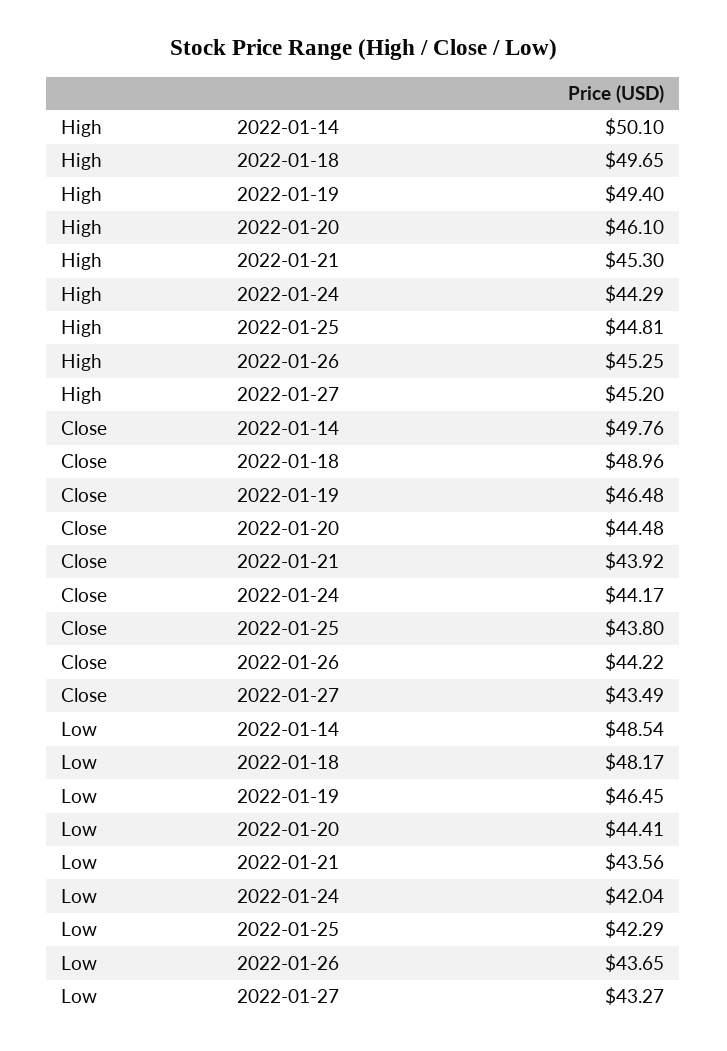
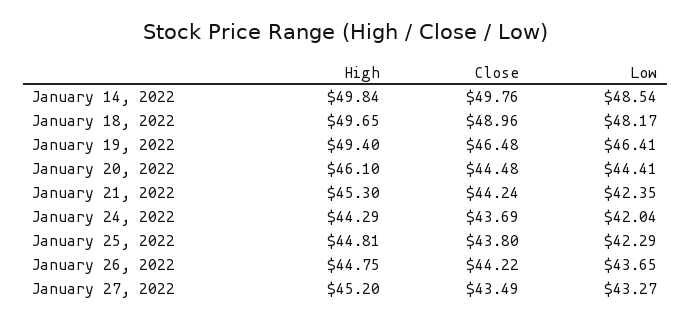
  {
    "High": {
-     "2022-01-14": 50.1,
+     "2022-01-14": 49.84,
      "2022-01-18": 49.65,
      "2022-01-19": 49.4,
      "2022-01-20": 46.1,
      "2022-01-21": 45.3,
      "2022-01-24": 44.29,
      "2022-01-25": 44.81,
-     "2022-01-26": 45.25,
+     "2022-01-26": 44.75,
      "2022-01-27": 45.2
    },
    "Close": {
      "2022-01-14": 49.76,
      "2022-01-18": 48.96,
      "2022-01-19": 46.48,
      "2022-01-20": 44.48,
-     "2022-01-21": 43.92,
+     "2022-01-21": 44.24,
-     "2022-01-24": 44.17,
+     "2022-01-24": 43.69,
      "2022-01-25": 43.8,
      "2022-01-26": 44.22,
      "2022-01-27": 43.49
    },
    "Low": {
      "2022-01-14": 48.54,
      "2022-01-18": 48.17,
-     "2022-01-19": 46.45,
+     "2022-01-19": 46.41,
      "2022-01-20": 44.41,
-     "2022-01-21": 43.56,
+     "2022-01-21": 42.35,
      "2022-01-24": 42.04,
      "2022-01-25": 42.29,
      "2022-01-26": 43.65,
      "2022-01-27": 43.27
    }
  }

